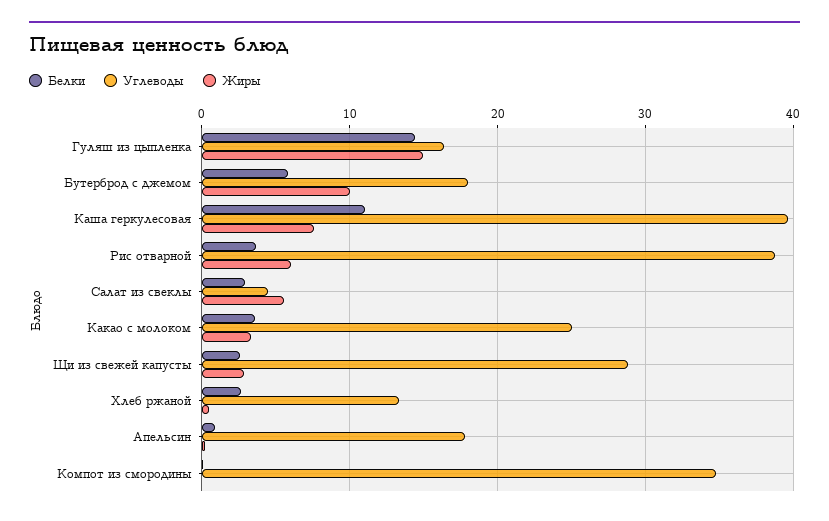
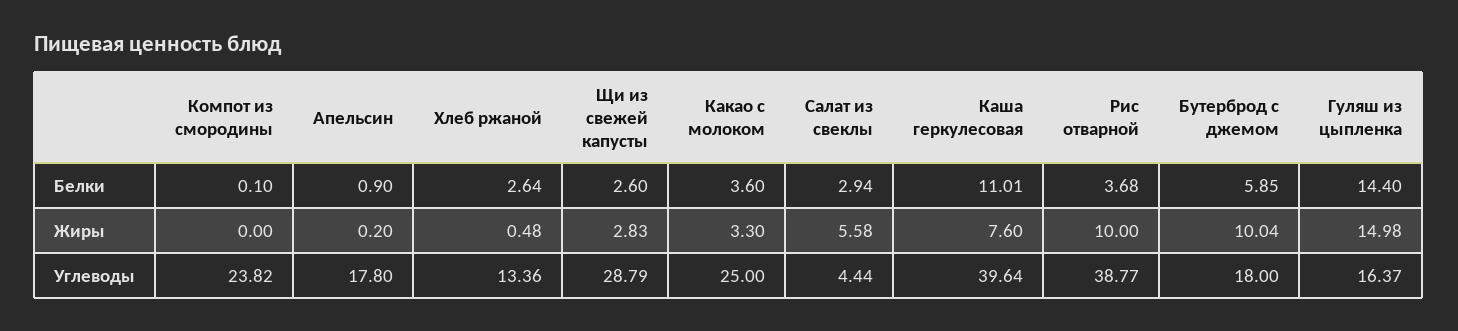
  {
    "Белки": {
      "Гуляш из цыпленка": 14.4,
      "Бутерброд с джемом": 5.85,
      "Каша геркулесовая": 11.01,
      "Рис отварной": 3.68,
      "Салат из свеклы": 2.94,
      "Какао с молоком": 3.6,
      "Щи из свежей капусты": 2.6,
      "Хлеб ржаной": 2.64,
      "Апельсин": 0.9,
      "Компот из смородины": 0.1
    },
    "Углеводы": {
      "Гуляш из цыпленка": 16.37,
      "Бутерброд с джемом": 18,
      "Каша геркулесовая": 39.64,
      "Рис отварной": 38.77,
      "Салат из свеклы": 4.44,
      "Какао с молоком": 25,
      "Щи из свежей капусты": 28.79,
      "Хлеб ржаной": 13.36,
      "Апельсин": 17.8,
-     "Компот из смородины": 35
+     "Компот из смородины": 23.82
    },
    "Жиры": {
      "Гуляш из цыпленка": 14.98,
      "Бутерброд с джемом": 10.04,
      "Каша геркулесовая": 7.6,
-     "Рис отварной": 6,
+     "Рис отварной": 10,
      "Салат из свеклы": 5.58,
      "Какао с молоком": 3.3,
      "Щи из свежей капусты": 2.83,
      "Хлеб ржаной": 0.48,
      "Апельсин": 0.2,
      "Компот из смородины": 0
    }
  }

